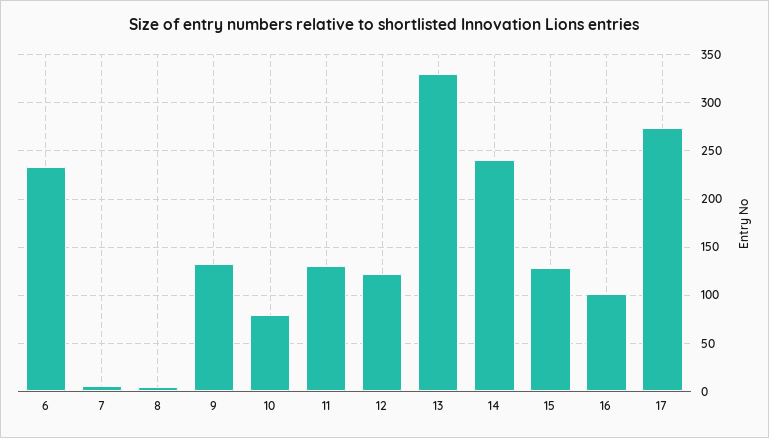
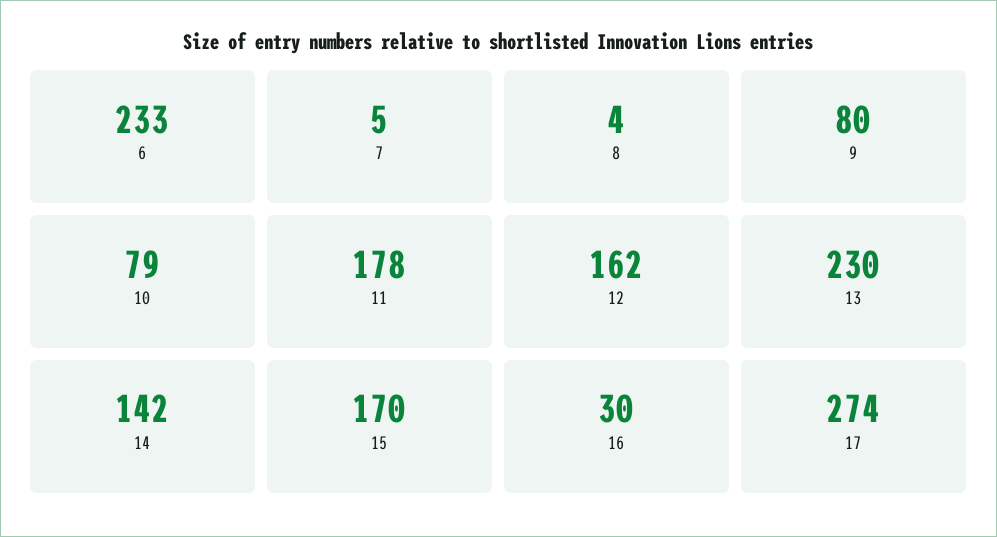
  {
    "6": 233,
    "7": 5,
    "8": 4,
-   "9": 130,
+   "9": 80,
    "10": 79,
-   "11": 130,
+   "11": 178,
-   "12": 120,
+   "12": 162,
-   "13": 330,
+   "13": 230,
-   "14": 240,
+   "14": 142,
-   "15": 130,
+   "15": 170,
-   "16": 100,
+   "16": 30,
    "17": 274
  }

